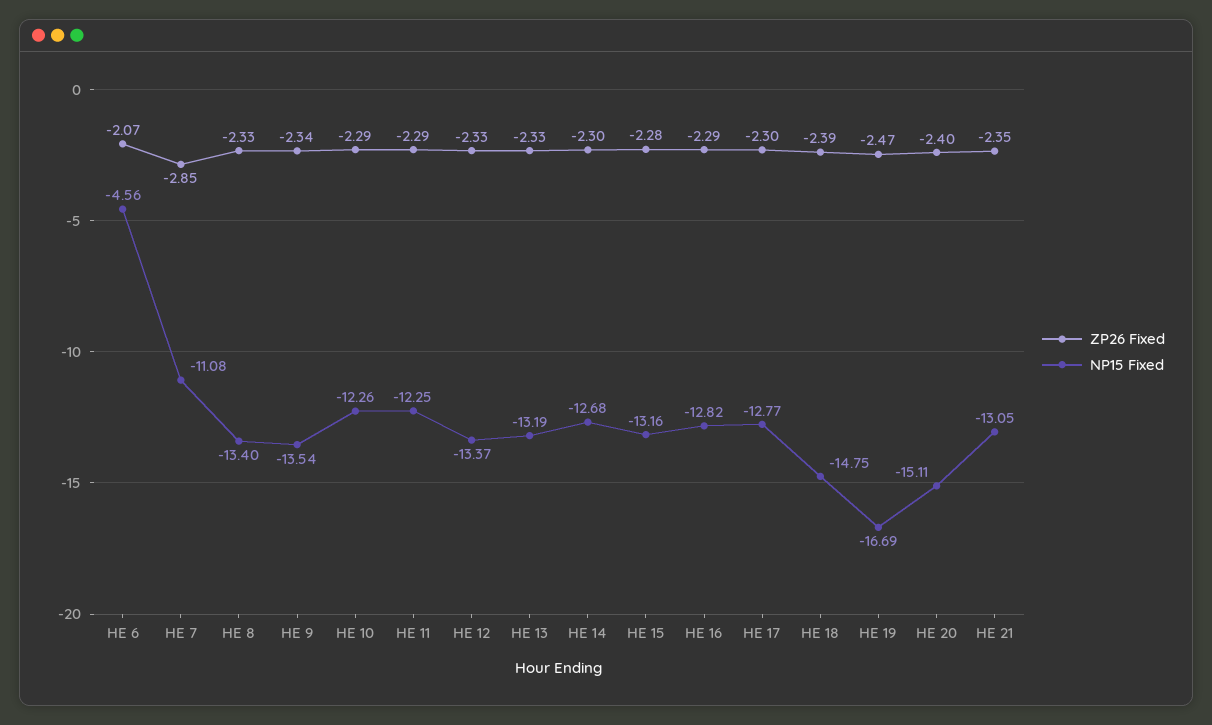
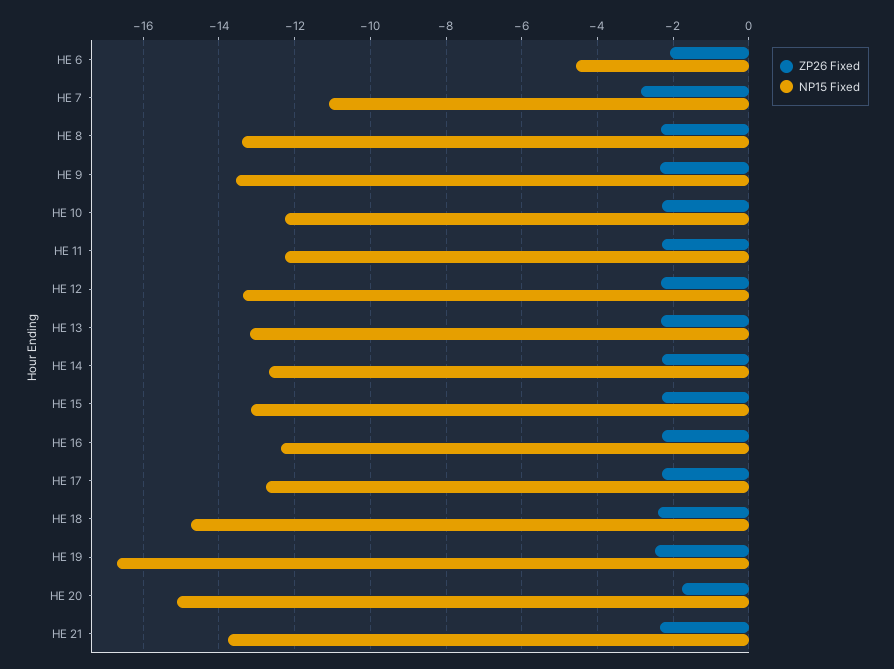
  {
    "ZP26 Fixed": {
      "HE 6": -2.07,
      "HE 7": -2.85,
      "HE 8": -2.33,
      "HE 9": -2.34,
      "HE 10": -2.29,
      "HE 11": -2.29,
      "HE 12": -2.33,
      "HE 13": -2.33,
      "HE 14": -2.3,
      "HE 15": -2.28,
      "HE 16": -2.29,
      "HE 17": -2.3,
      "HE 18": -2.39,
      "HE 19": -2.47,
-     "HE 20": -2.4,
+     "HE 20": -1.8,
      "HE 21": -2.35
    },
    "NP15 Fixed": {
      "HE 6": -4.56,
      "HE 7": -11.08,
      "HE 8": -13.4,
      "HE 9": -13.54,
      "HE 10": -12.26,
      "HE 11": -12.25,
      "HE 12": -13.37,
      "HE 13": -13.19,
      "HE 14": -12.68,
      "HE 15": -13.16,
-     "HE 16": -12.82,
+     "HE 16": -12.4,
      "HE 17": -12.77,
      "HE 18": -14.75,
      "HE 19": -16.69,
      "HE 20": -15.11,
-     "HE 21": -13.05
+     "HE 21": -13.8
    }
  }

